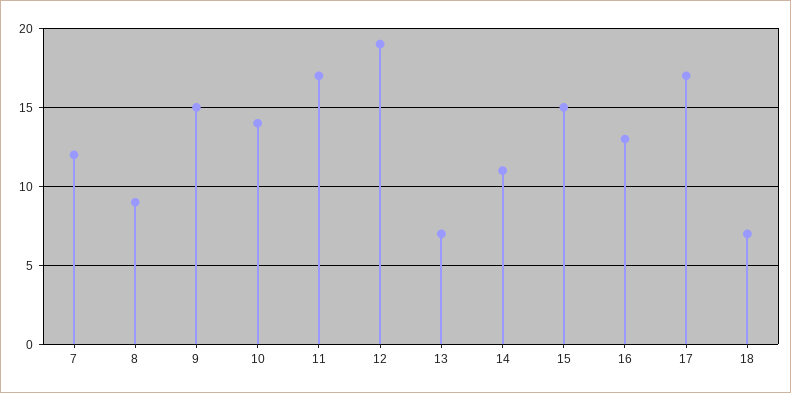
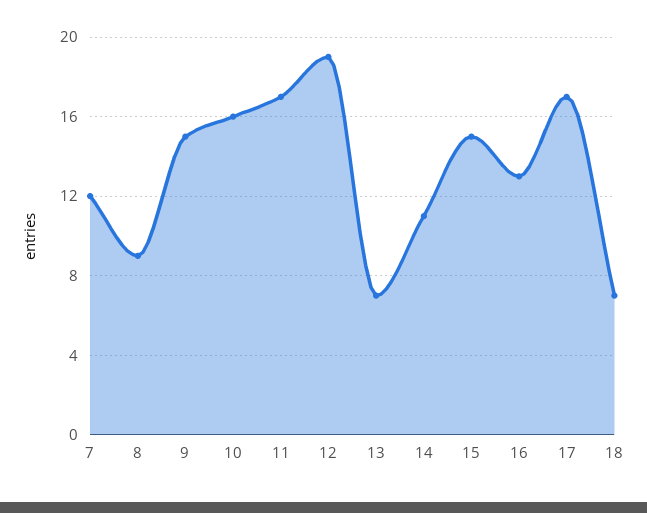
  {
    "7": 12,
    "8": 9,
    "9": 15,
-   "10": 14,
+   "10": 16,
    "11": 17,
    "12": 19,
    "13": 7,
    "14": 11,
    "15": 15,
    "16": 13,
    "17": 17,
    "18": 7
  }

